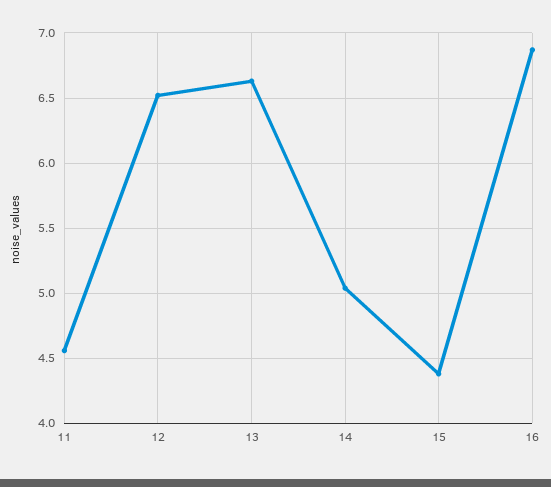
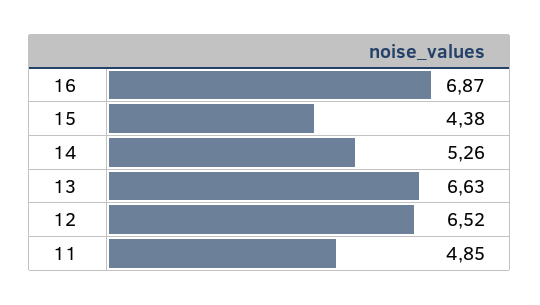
  {
-   "11": 4.55,
+   "11": 4.85,
    "12": 6.52,
    "13": 6.63,
-   "14": 5.05,
+   "14": 5.26,
    "15": 4.38,
    "16": 6.87
  }

